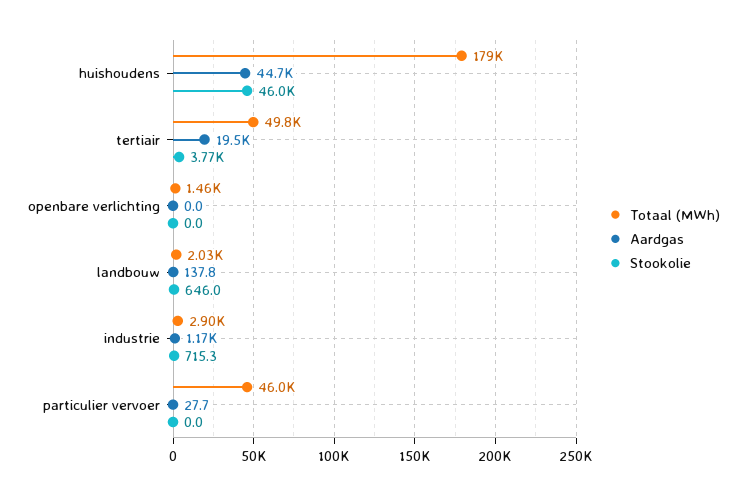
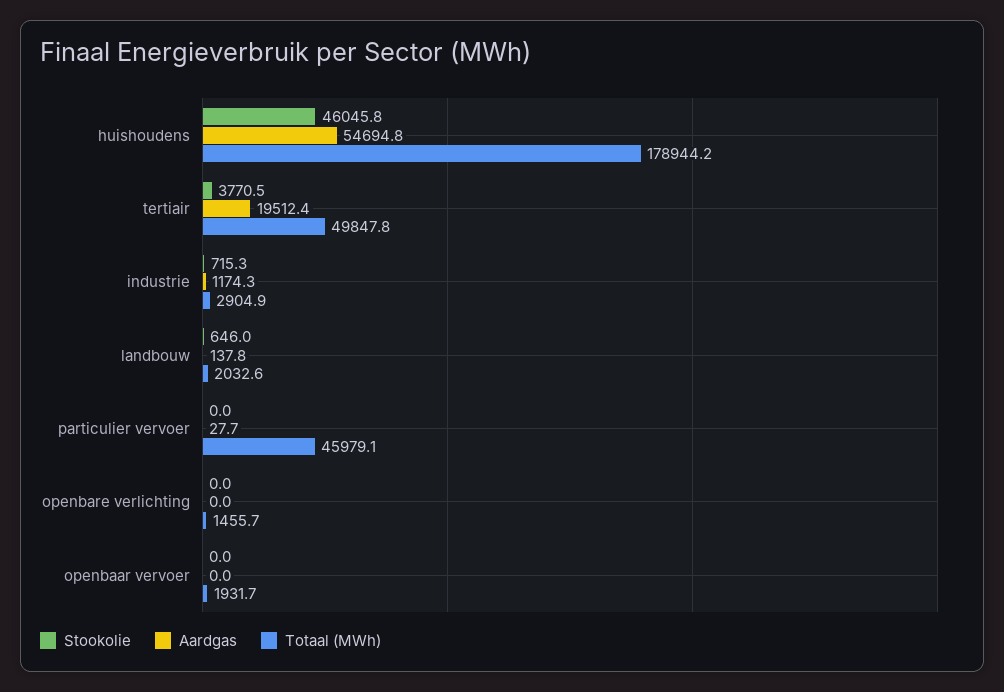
  {
    "Totaal (MWh)": {
      "huishoudens": 178944.2,
      "tertiair": 49847.8,
      "openbare verlichting": 1455.7,
      "landbouw": 2032.6,
      "industrie": 2904.9,
-     "particulier vervoer": 45979.1
+     "particulier vervoer": 45979.1,
+     "openbaar vervoer": 1931.7
    },
    "Aardgas": {
-     "huishoudens": 44700,
+     "huishoudens": 54694.8,
      "tertiair": 19512.4,
      "openbare verlichting": 0,
      "landbouw": 137.8,
      "industrie": 1174.3,
-     "particulier vervoer": 27.7
+     "particulier vervoer": 27.7,
+     "openbaar vervoer": 0
    },
    "Stookolie": {
      "huishoudens": 46045.8,
      "tertiair": 3770.5,
      "openbare verlichting": 0,
      "landbouw": 646,
      "industrie": 715.3,
-     "particulier vervoer": 0
+     "particulier vervoer": 0,
+     "openbaar vervoer": 0
    }
  }

